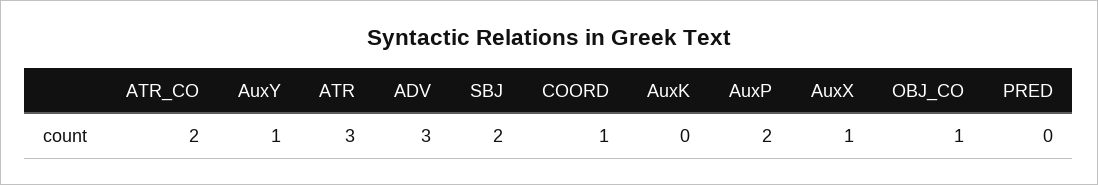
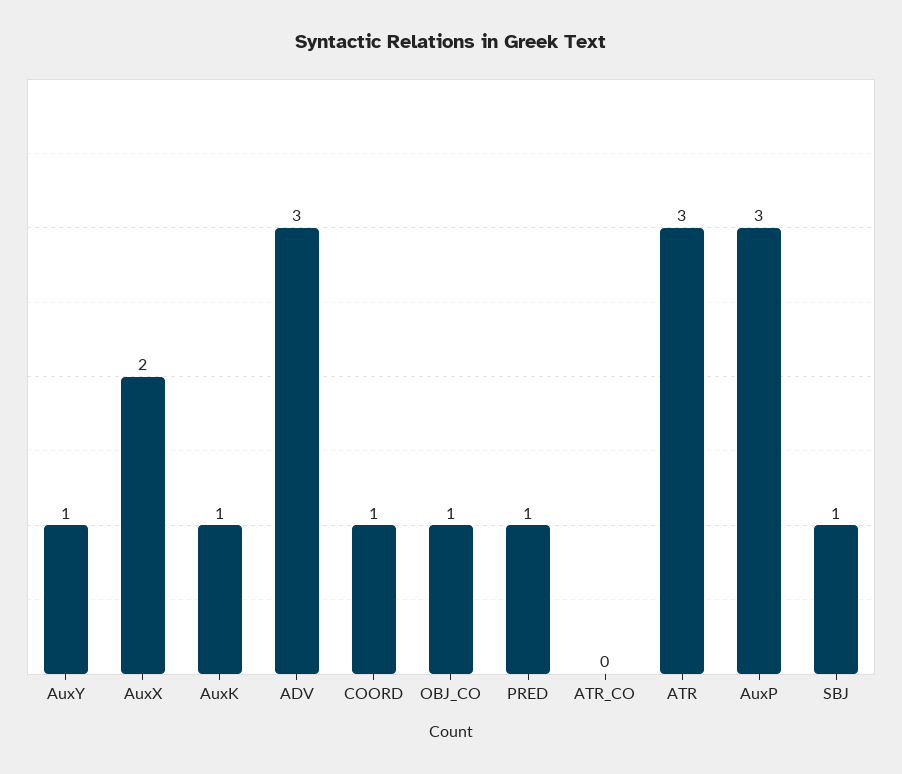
  {
-   "ATR_CO": 2,
+   "ATR_CO": 0,
    "AuxY": 1,
    "ATR": 3,
    "ADV": 3,
-   "SBJ": 2,
+   "SBJ": 1,
    "COORD": 1,
-   "AuxK": 0,
+   "AuxK": 1,
-   "AuxP": 2,
+   "AuxP": 3,
-   "AuxX": 1,
+   "AuxX": 2,
    "OBJ_CO": 1,
-   "PRED": 0
+   "PRED": 1
  }

